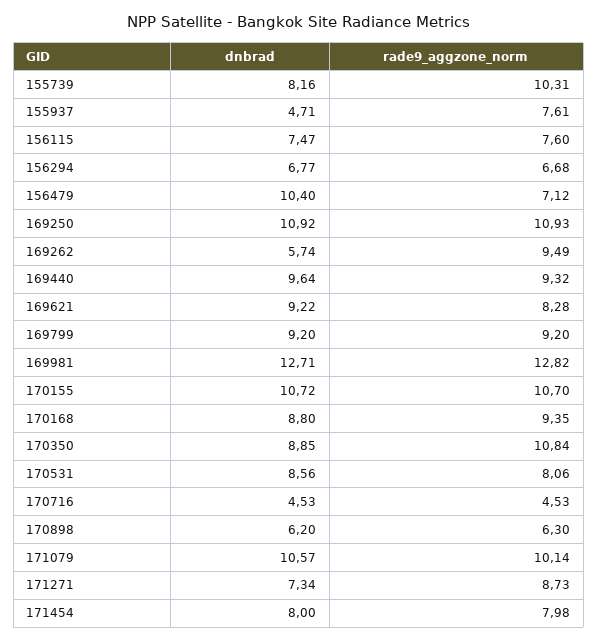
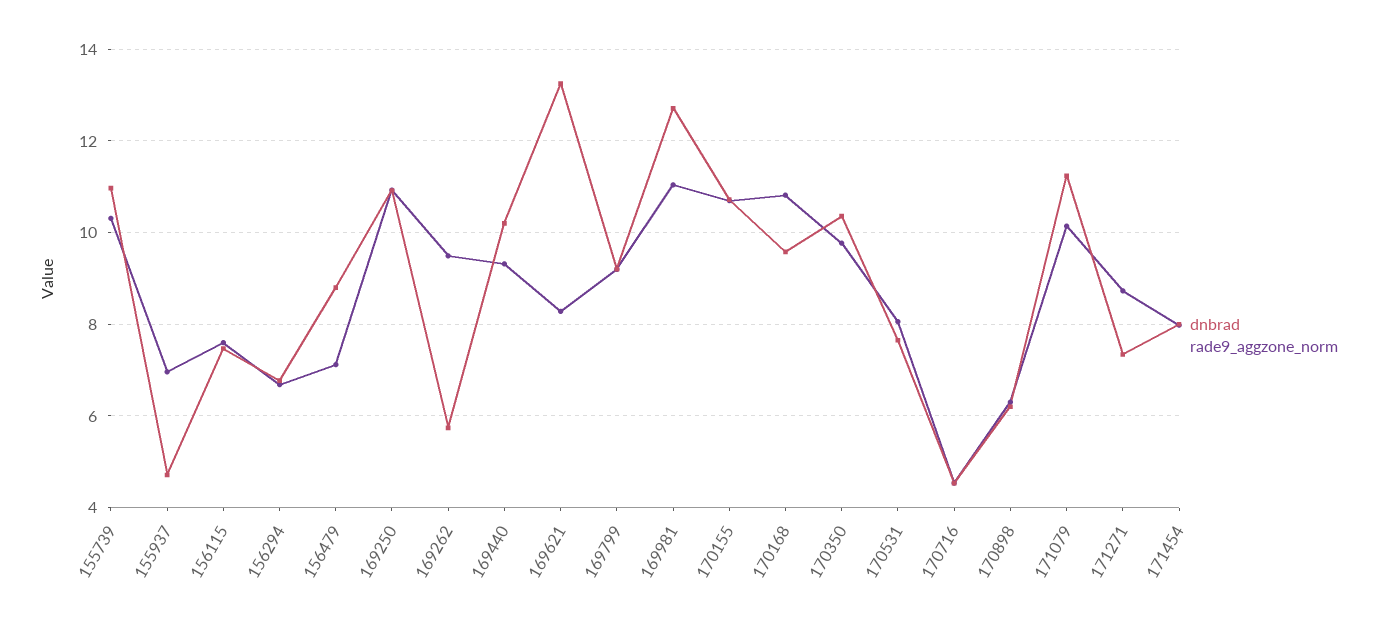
  {
    "dnbrad": {
-     "155739": 8.16,
+     "155739": 11,
      "155937": 4.71,
      "156115": 7.47,
      "156294": 6.77,
-     "156479": 10.4,
+     "156479": 8.8,
      "169250": 10.92,
      "169262": 5.74,
-     "169440": 9.64,
+     "169440": 10.2,
-     "169621": 9.22,
+     "169621": 13.2,
      "169799": 9.2,
      "169981": 12.71,
      "170155": 10.72,
-     "170168": 8.8,
+     "170168": 9.6,
-     "170350": 8.85,
+     "170350": 10.4,
-     "170531": 8.56,
+     "170531": 7.6,
      "170716": 4.53,
      "170898": 6.2,
-     "171079": 10.57,
+     "171079": 11.2,
      "171271": 7.34,
      "171454": 8
    },
    "rade9_aggzone_norm": {
      "155739": 10.31,
-     "155937": 7.61,
+     "155937": 7,
      "156115": 7.6,
      "156294": 6.68,
      "156479": 7.12,
      "169250": 10.93,
      "169262": 9.49,
      "169440": 9.32,
      "169621": 8.28,
      "169799": 9.2,
-     "169981": 12.82,
+     "169981": 11,
      "170155": 10.7,
-     "170168": 9.35,
+     "170168": 10.8,
-     "170350": 10.84,
+     "170350": 9.8,
      "170531": 8.06,
      "170716": 4.53,
      "170898": 6.3,
      "171079": 10.14,
      "171271": 8.73,
      "171454": 7.98
    }
  }

